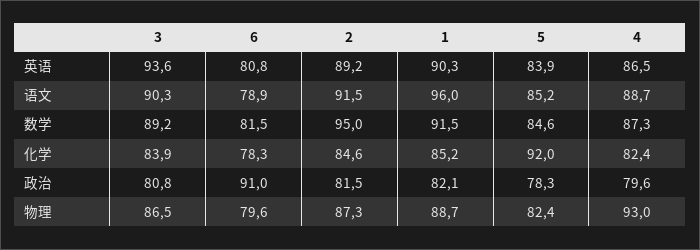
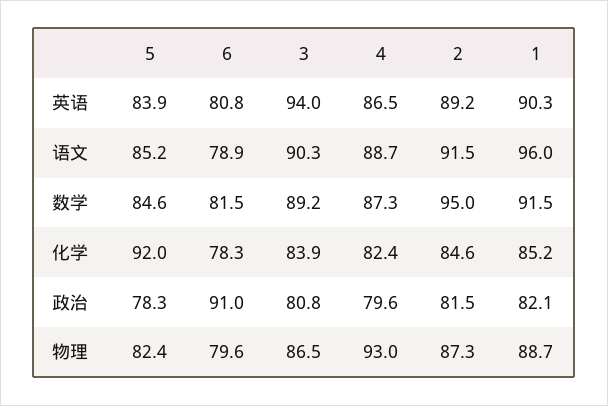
  {
    "3": {
-     "英语": 93.6,
+     "英语": 94,
      "语文": 90.3,
      "数学": 89.2,
      "化学": 83.9,
      "政治": 80.8,
      "物理": 86.5
    },
    "6": {
      "英语": 80.8,
      "语文": 78.9,
      "数学": 81.5,
      "化学": 78.3,
      "政治": 91,
      "物理": 79.6
    },
    "2": {
      "英语": 89.2,
      "语文": 91.5,
      "数学": 95,
      "化学": 84.6,
      "政治": 81.5,
      "物理": 87.3
    },
    "1": {
      "英语": 90.3,
      "语文": 96,
      "数学": 91.5,
      "化学": 85.2,
      "政治": 82.1,
      "物理": 88.7
    },
    "5": {
      "英语": 83.9,
      "语文": 85.2,
      "数学": 84.6,
      "化学": 92,
      "政治": 78.3,
      "物理": 82.4
    },
    "4": {
      "英语": 86.5,
      "语文": 88.7,
      "数学": 87.3,
      "化学": 82.4,
      "政治": 79.6,
      "物理": 93
    }
  }

